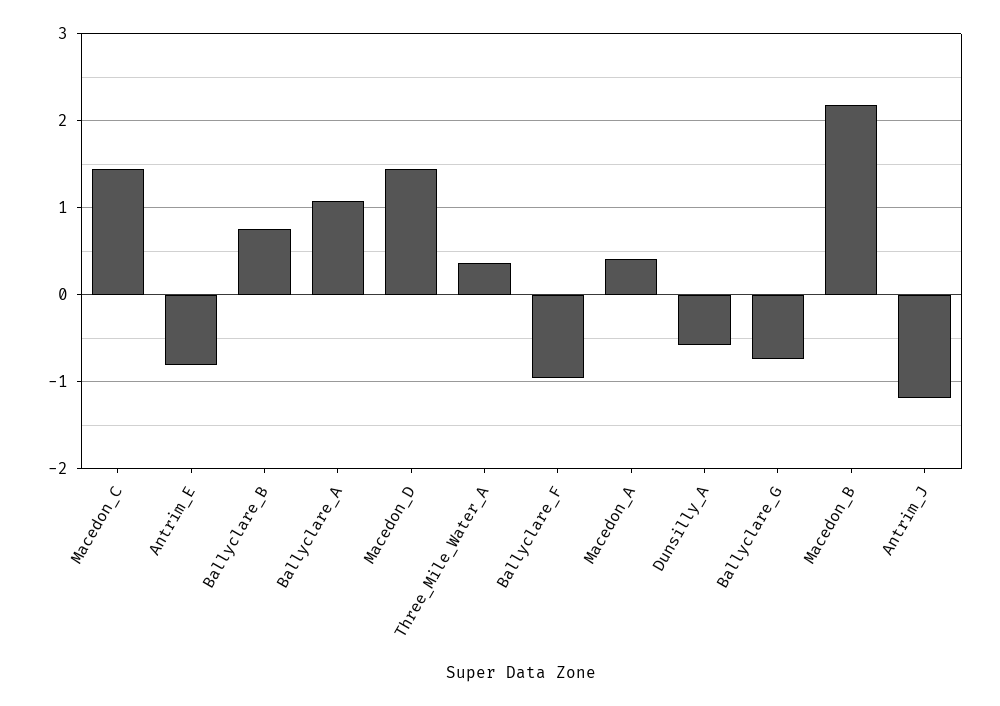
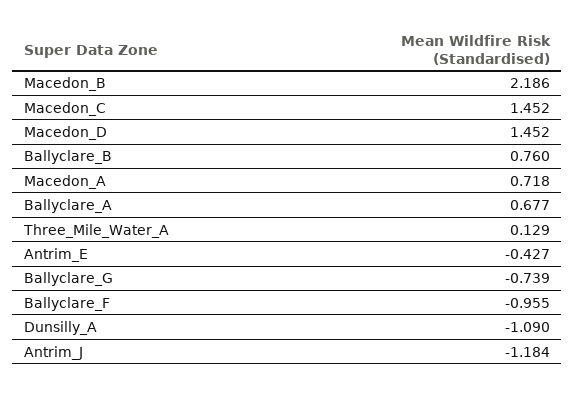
  {
    "Macedon_C": 1.452,
-   "Antrim_E": -0.8,
+   "Antrim_E": -0.427,
    "Ballyclare_B": 0.76,
-   "Ballyclare_A": 1.1,
+   "Ballyclare_A": 0.677,
    "Macedon_D": 1.452,
-   "Three_Mile_Water_A": 0.4,
+   "Three_Mile_Water_A": 0.129,
    "Ballyclare_F": -0.955,
-   "Macedon_A": 0.4,
+   "Macedon_A": 0.718,
-   "Dunsilly_A": -0.6,
+   "Dunsilly_A": -1.09,
    "Ballyclare_G": -0.739,
    "Macedon_B": 2.186,
    "Antrim_J": -1.184
  }

